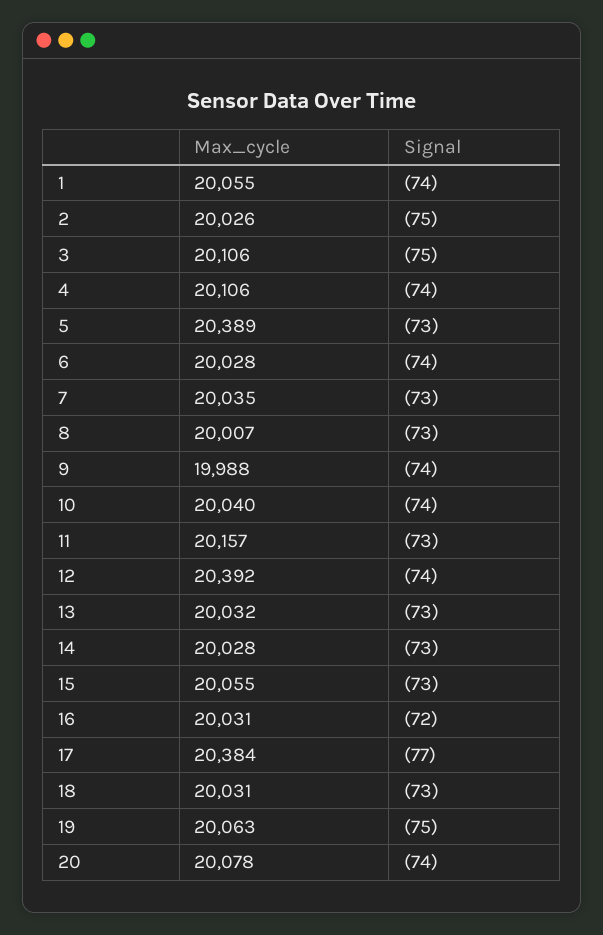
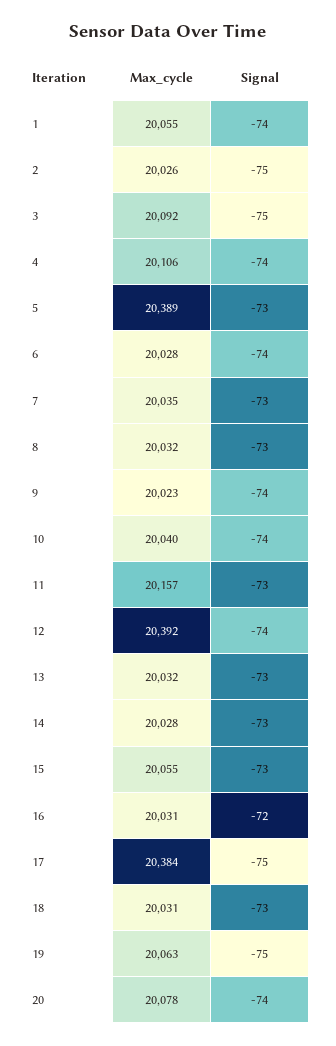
  {
    "Max_cycle": {
      "1": 20055,
      "2": 20026,
-     "3": 20106,
+     "3": 20092,
      "4": 20106,
      "5": 20389,
      "6": 20028,
      "7": 20035,
-     "8": 20007,
+     "8": 20032,
-     "9": 19988,
+     "9": 20023,
      "10": 20040,
      "11": 20157,
      "12": 20392,
      "13": 20032,
      "14": 20028,
      "15": 20055,
      "16": 20031,
      "17": 20384,
      "18": 20031,
      "19": 20063,
      "20": 20078
    },
    "Signal": {
      "1": -74,
      "2": -75,
      "3": -75,
      "4": -74,
      "5": -73,
      "6": -74,
      "7": -73,
      "8": -73,
      "9": -74,
      "10": -74,
      "11": -73,
      "12": -74,
      "13": -73,
      "14": -73,
      "15": -73,
      "16": -72,
-     "17": -77,
+     "17": -75,
      "18": -73,
      "19": -75,
      "20": -74
    }
  }

